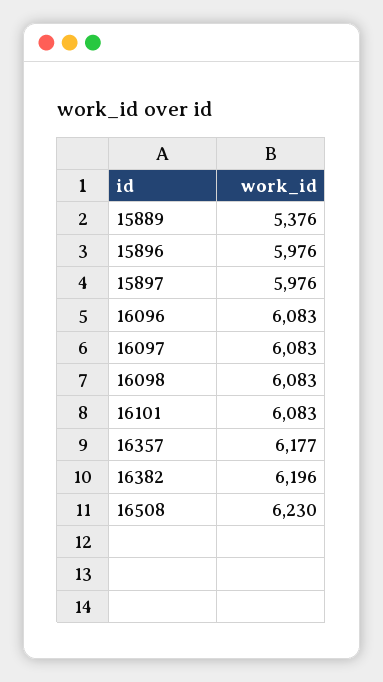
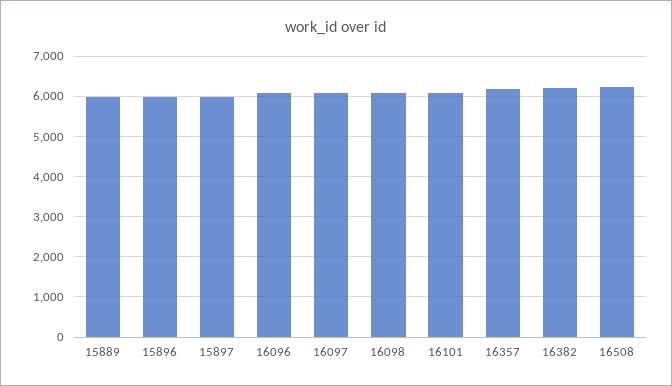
  {
-   "15889": 5376,
+   "15889": 6000,
    "15896": 5976,
    "15897": 5976,
    "16096": 6083,
    "16097": 6083,
    "16098": 6083,
    "16101": 6083,
    "16357": 6177,
    "16382": 6196,
    "16508": 6230
  }

